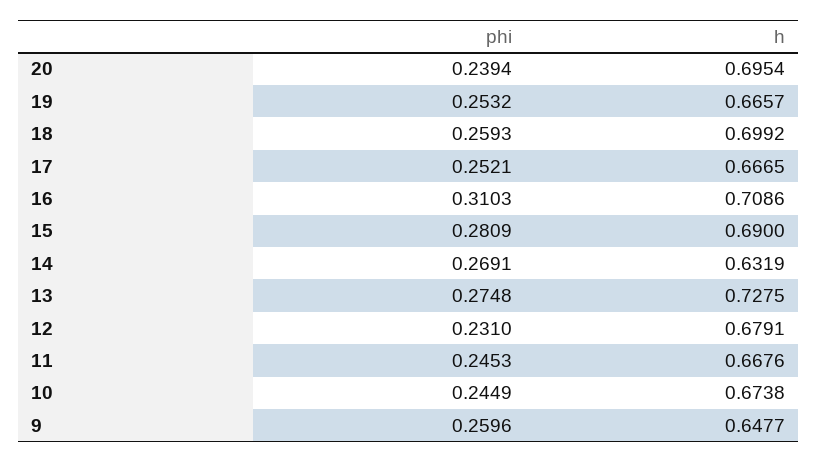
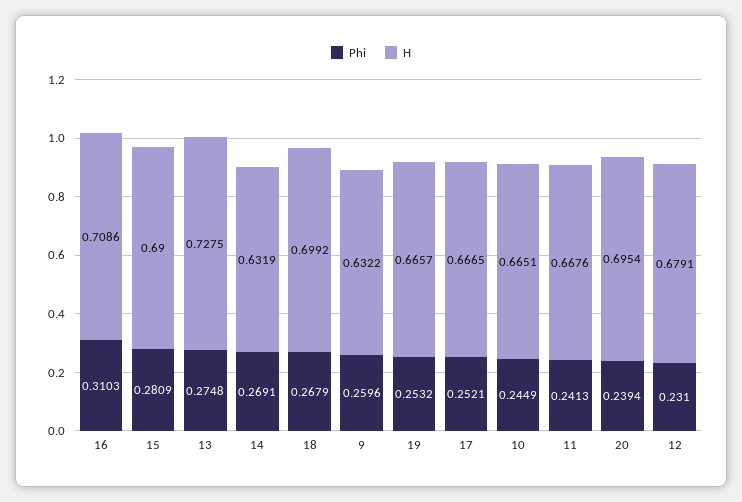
  {
    "phi": {
      "20": 0.2394,
      "19": 0.2532,
-     "18": 0.2593,
+     "18": 0.2679,
      "17": 0.2521,
      "16": 0.3103,
      "15": 0.2809,
      "14": 0.2691,
      "13": 0.2748,
      "12": 0.231,
-     "11": 0.2453,
+     "11": 0.2413,
      "10": 0.2449,
      "9": 0.2596
    },
    "h": {
      "20": 0.6954,
      "19": 0.6657,
      "18": 0.6992,
      "17": 0.6665,
      "16": 0.7086,
      "15": 0.69,
      "14": 0.6319,
      "13": 0.7275,
      "12": 0.6791,
      "11": 0.6676,
-     "10": 0.6738,
+     "10": 0.6651,
-     "9": 0.6477
+     "9": 0.6322
    }
  }

